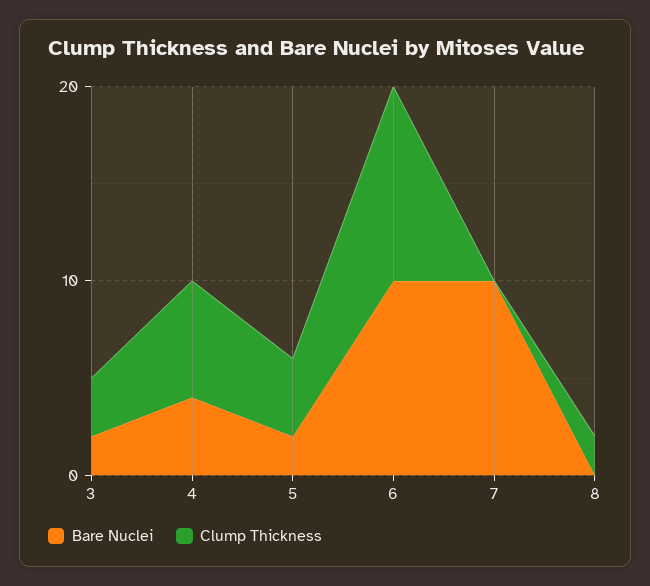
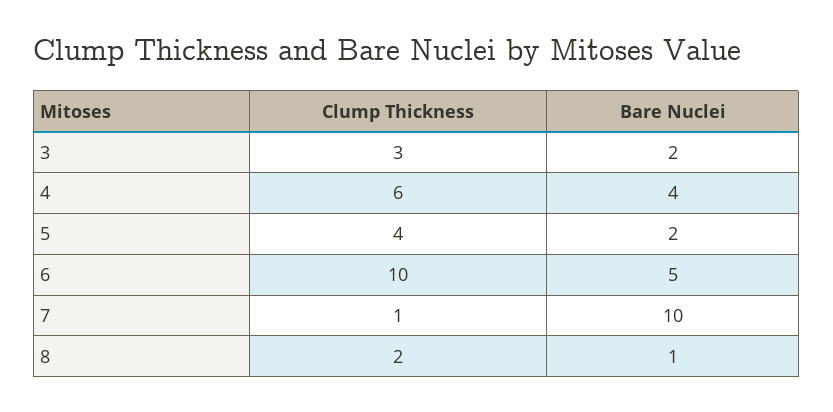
  {
    "Bare Nuclei": {
      "3": 2,
      "4": 4,
      "5": 2,
-     "6": 10,
+     "6": 5,
      "7": 10,
-     "8": 0
+     "8": 1
    },
    "Clump Thickness": {
      "3": 3,
      "4": 6,
      "5": 4,
      "6": 10,
-     "7": 0,
+     "7": 1,
      "8": 2
    }
  }

